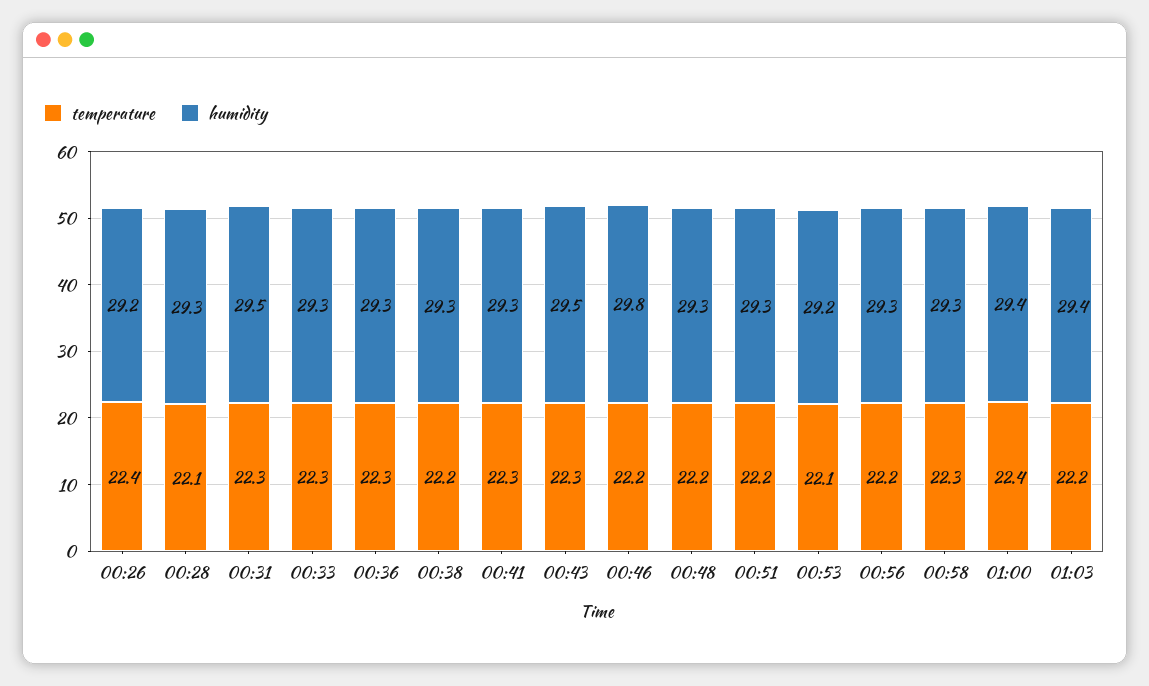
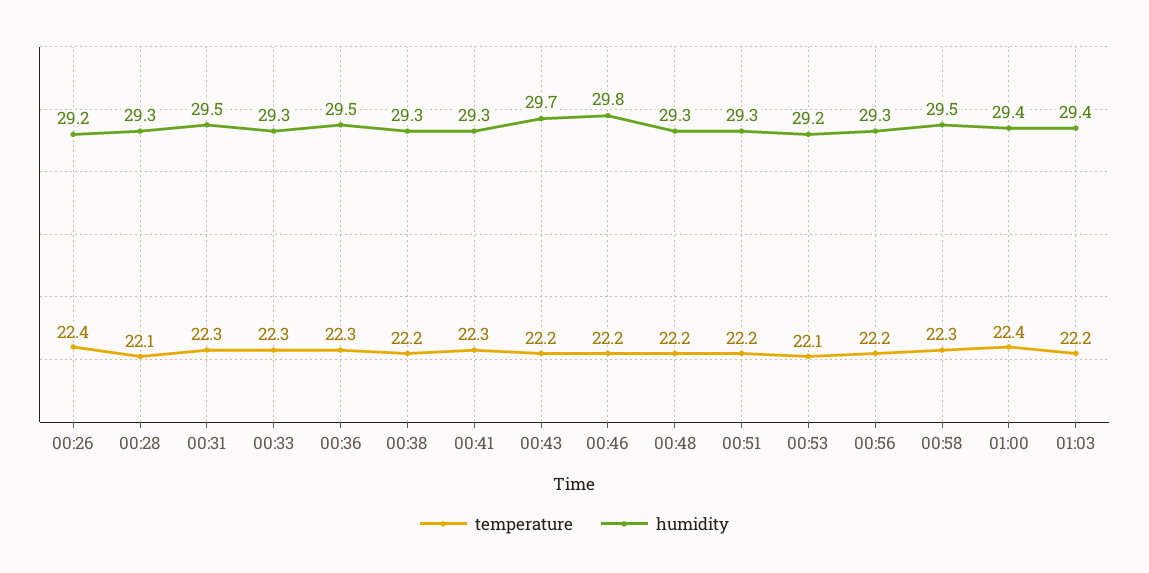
  {
    "temperature": {
      "00:26": 22.4,
      "00:28": 22.1,
      "00:31": 22.3,
      "00:33": 22.3,
      "00:36": 22.3,
      "00:38": 22.2,
      "00:41": 22.3,
-     "00:43": 22.3,
+     "00:43": 22.2,
      "00:46": 22.2,
      "00:48": 22.2,
      "00:51": 22.2,
      "00:53": 22.1,
      "00:56": 22.2,
      "00:58": 22.3,
      "01:00": 22.4,
      "01:03": 22.2
    },
    "humidity": {
      "00:26": 29.2,
      "00:28": 29.3,
      "00:31": 29.5,
      "00:33": 29.3,
-     "00:36": 29.3,
+     "00:36": 29.5,
      "00:38": 29.3,
      "00:41": 29.3,
-     "00:43": 29.5,
+     "00:43": 29.7,
      "00:46": 29.8,
      "00:48": 29.3,
      "00:51": 29.3,
      "00:53": 29.2,
      "00:56": 29.3,
-     "00:58": 29.3,
+     "00:58": 29.5,
      "01:00": 29.4,
      "01:03": 29.4
    }
  }

